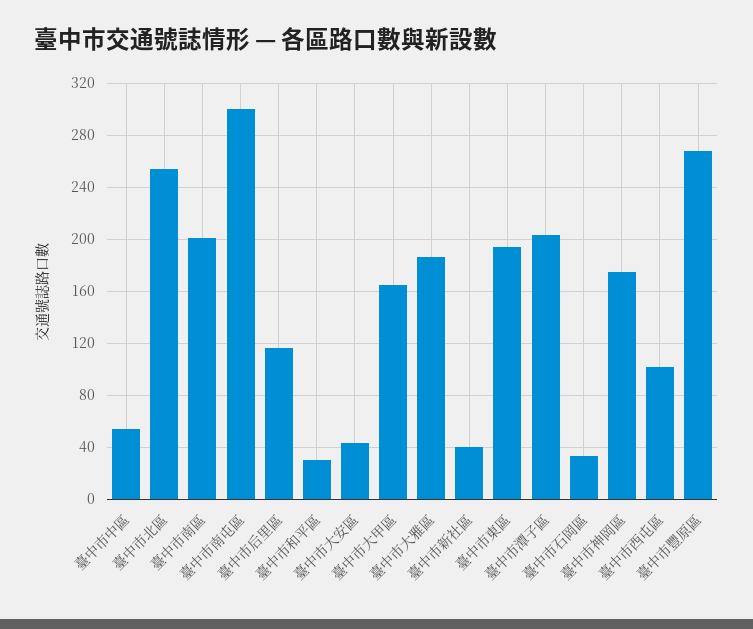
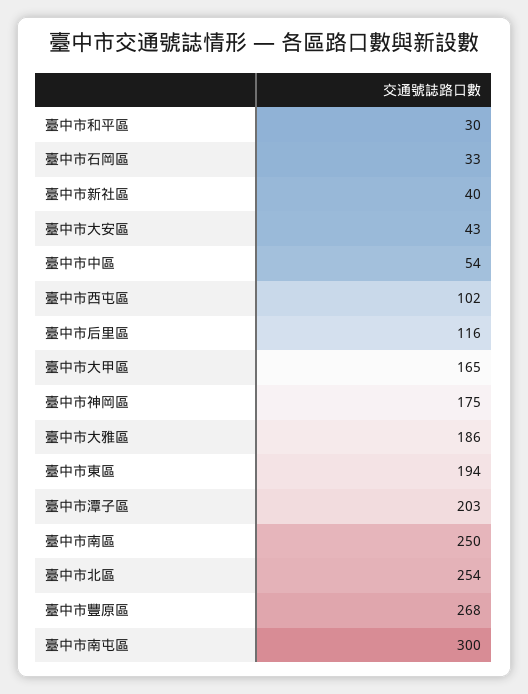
  {
    "臺中市中區": 54,
    "臺中市北區": 254,
-   "臺中市南區": 200,
+   "臺中市南區": 250,
    "臺中市南屯區": 300,
    "臺中市后里區": 116,
    "臺中市和平區": 30,
    "臺中市大安區": 43,
    "臺中市大甲區": 165,
    "臺中市大雅區": 186,
    "臺中市新社區": 40,
    "臺中市東區": 194,
    "臺中市潭子區": 203,
    "臺中市石岡區": 33,
    "臺中市神岡區": 175,
    "臺中市西屯區": 102,
    "臺中市豐原區": 268
  }

